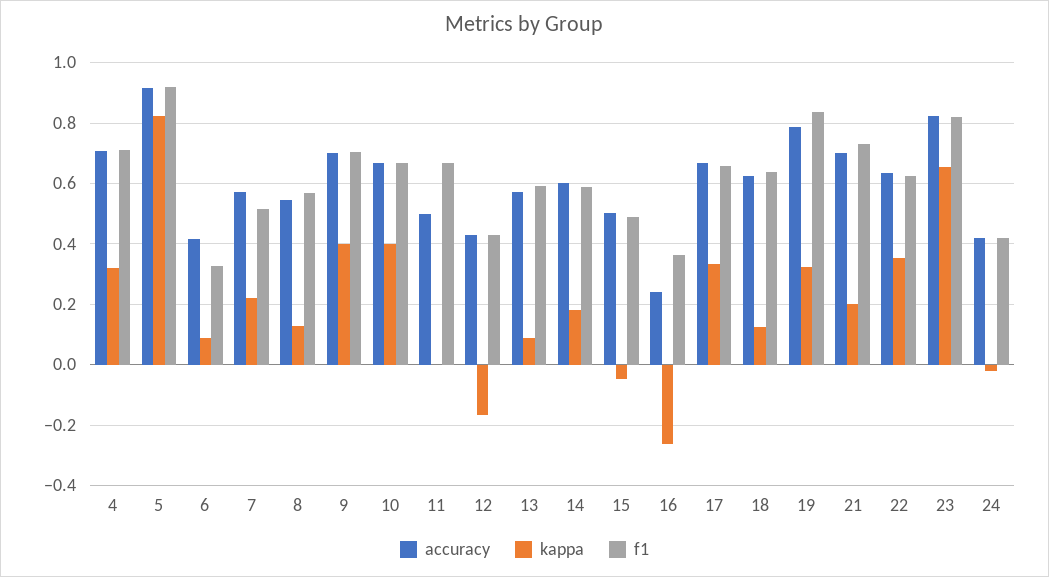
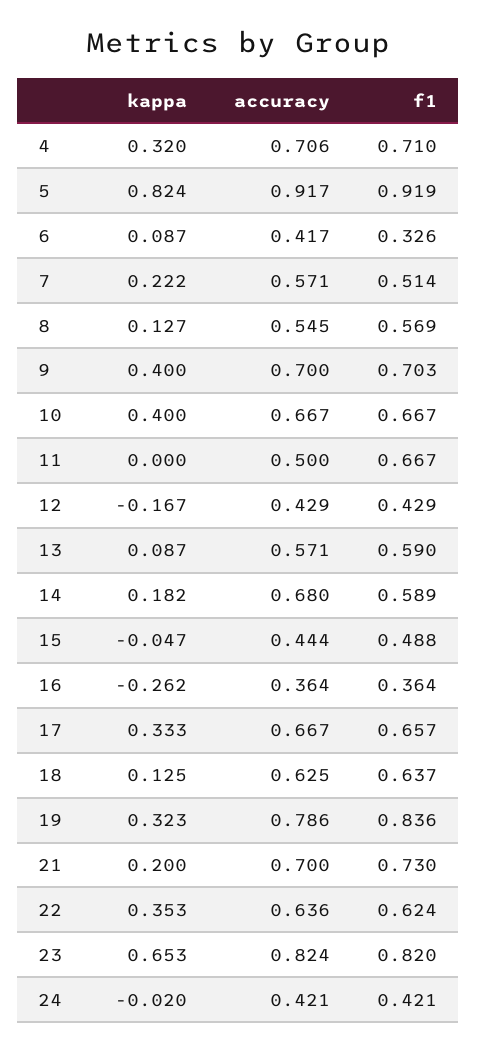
  {
    "accuracy": {
      "4": 0.706,
      "5": 0.917,
      "6": 0.417,
      "7": 0.571,
      "8": 0.545,
      "9": 0.7,
      "10": 0.667,
      "11": 0.5,
      "12": 0.429,
      "13": 0.571,
-     "14": 0.6,
+     "14": 0.68,
-     "15": 0.5,
+     "15": 0.444,
-     "16": 0.24,
+     "16": 0.364,
      "17": 0.667,
      "18": 0.625,
      "19": 0.786,
      "21": 0.7,
      "22": 0.636,
      "23": 0.824,
      "24": 0.421
    },
    "kappa": {
      "4": 0.32,
      "5": 0.824,
      "6": 0.087,
      "7": 0.222,
      "8": 0.127,
      "9": 0.4,
      "10": 0.4,
      "11": 0,
      "12": -0.167,
      "13": 0.087,
      "14": 0.182,
      "15": -0.047,
      "16": -0.262,
      "17": 0.333,
      "18": 0.125,
      "19": 0.323,
      "21": 0.2,
      "22": 0.353,
      "23": 0.653,
      "24": -0.02
    },
    "f1": {
      "4": 0.71,
      "5": 0.919,
      "6": 0.326,
      "7": 0.514,
      "8": 0.569,
      "9": 0.703,
      "10": 0.667,
      "11": 0.667,
      "12": 0.429,
      "13": 0.59,
      "14": 0.589,
      "15": 0.488,
      "16": 0.364,
      "17": 0.657,
      "18": 0.637,
      "19": 0.836,
      "21": 0.73,
      "22": 0.624,
      "23": 0.82,
      "24": 0.421
    }
  }

